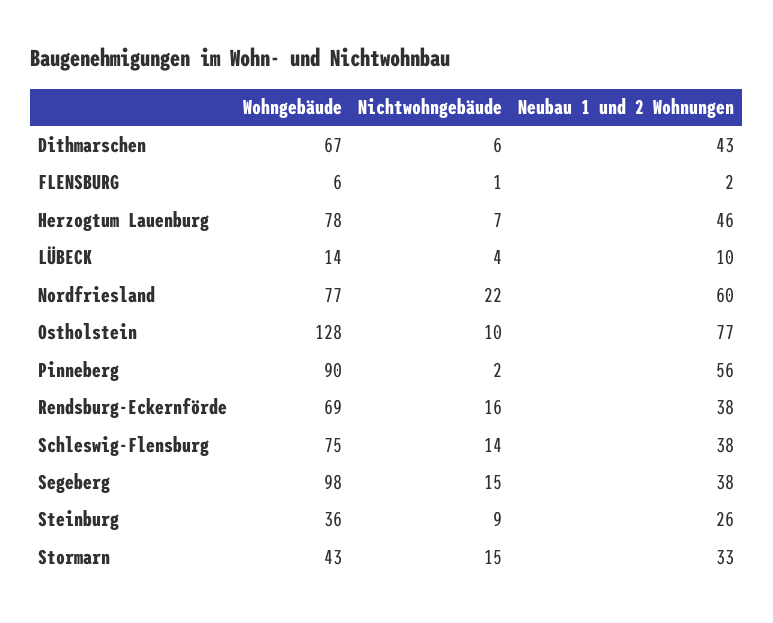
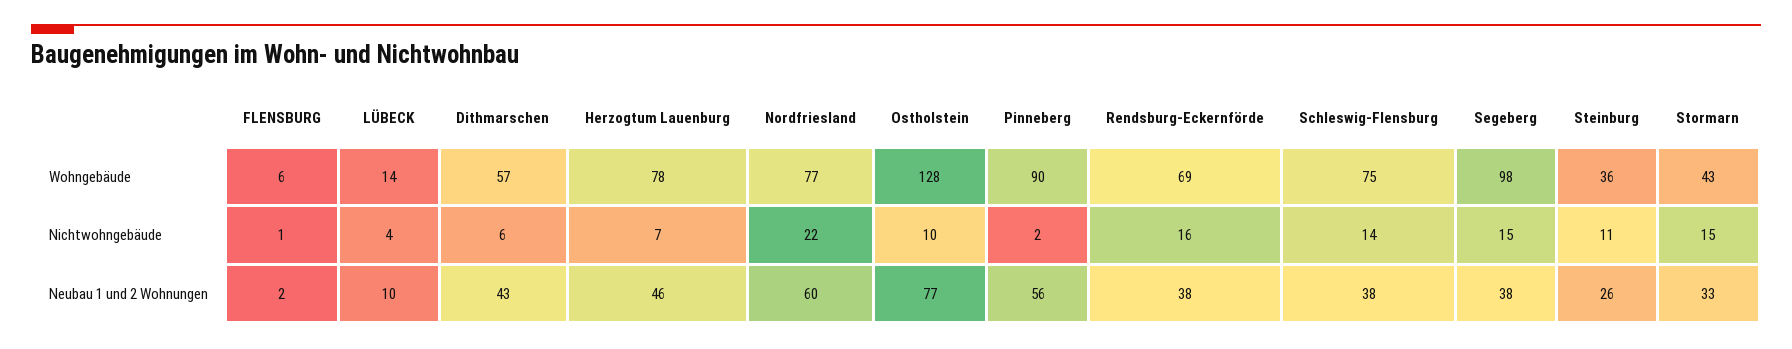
  {
    "Wohngebäude": {
-     "Dithmarschen": 67,
+     "Dithmarschen": 57,
      "FLENSBURG": 6,
      "Herzogtum Lauenburg": 78,
      "LÜBECK": 14,
      "Nordfriesland": 77,
      "Ostholstein": 128,
      "Pinneberg": 90,
      "Rendsburg-Eckernförde": 69,
      "Schleswig-Flensburg": 75,
      "Segeberg": 98,
      "Steinburg": 36,
      "Stormarn": 43
    },
    "Nichtwohngebäude": {
      "Dithmarschen": 6,
      "FLENSBURG": 1,
      "Herzogtum Lauenburg": 7,
      "LÜBECK": 4,
      "Nordfriesland": 22,
      "Ostholstein": 10,
      "Pinneberg": 2,
      "Rendsburg-Eckernförde": 16,
      "Schleswig-Flensburg": 14,
      "Segeberg": 15,
-     "Steinburg": 9,
+     "Steinburg": 11,
      "Stormarn": 15
    },
    "Neubau 1 und 2 Wohnungen": {
      "Dithmarschen": 43,
      "FLENSBURG": 2,
      "Herzogtum Lauenburg": 46,
      "LÜBECK": 10,
      "Nordfriesland": 60,
      "Ostholstein": 77,
      "Pinneberg": 56,
      "Rendsburg-Eckernförde": 38,
      "Schleswig-Flensburg": 38,
      "Segeberg": 38,
      "Steinburg": 26,
      "Stormarn": 33
    }
  }

